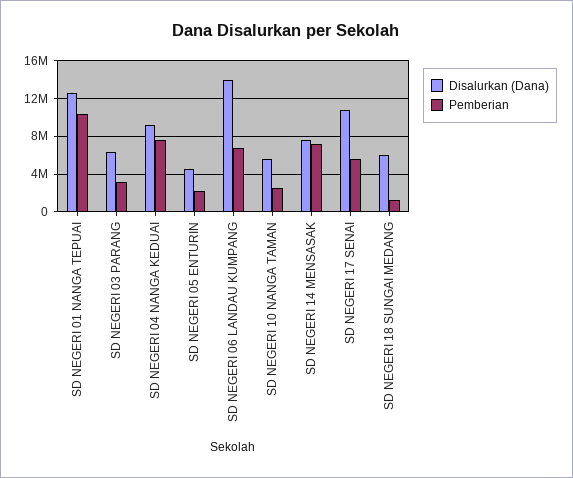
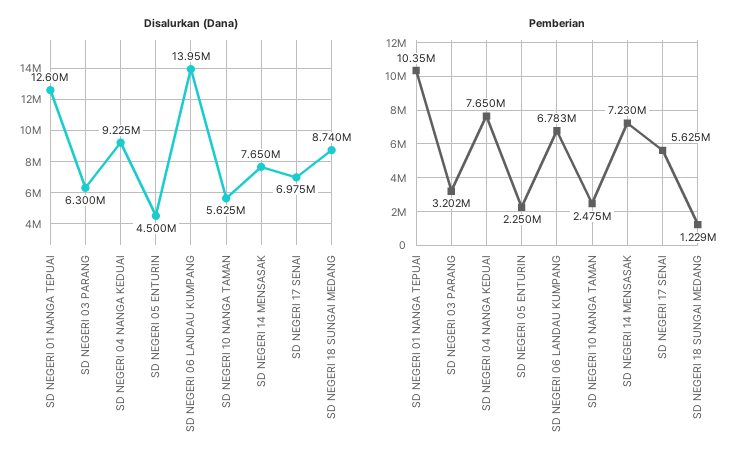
  {
    "Disalurkan (Dana)": {
      "SD NEGERI 01 NANGA TEPUAI": 12600000,
      "SD NEGERI 03 PARANG": 6300000,
      "SD NEGERI 04 NANGA KEDUAI": 9225000,
      "SD NEGERI 05 ENTURIN": 4500000,
      "SD NEGERI 06 LANDAU KUMPANG": 13950000,
      "SD NEGERI 10 NANGA TAMAN": 5625000,
      "SD NEGERI 14 MENSASAK": 7650000,
-     "SD NEGERI 17 SENAI": 11000000,
+     "SD NEGERI 17 SENAI": 6975000,
-     "SD NEGERI 18 SUNGAI MEDANG": 6000000
+     "SD NEGERI 18 SUNGAI MEDANG": 8740000
    },
    "Pemberian": {
      "SD NEGERI 01 NANGA TEPUAI": 10350000,
      "SD NEGERI 03 PARANG": 3202000,
      "SD NEGERI 04 NANGA KEDUAI": 7650000,
      "SD NEGERI 05 ENTURIN": 2250000,
      "SD NEGERI 06 LANDAU KUMPANG": 6783000,
      "SD NEGERI 10 NANGA TAMAN": 2475000,
      "SD NEGERI 14 MENSASAK": 7230000,
      "SD NEGERI 17 SENAI": 5625000,
      "SD NEGERI 18 SUNGAI MEDANG": 1229000
    }
  }

